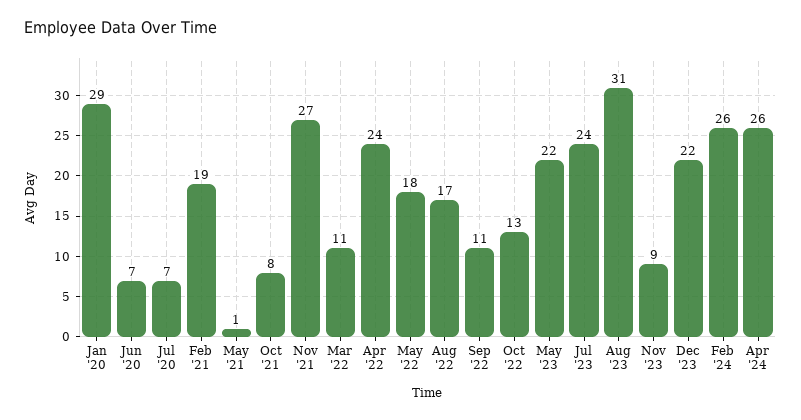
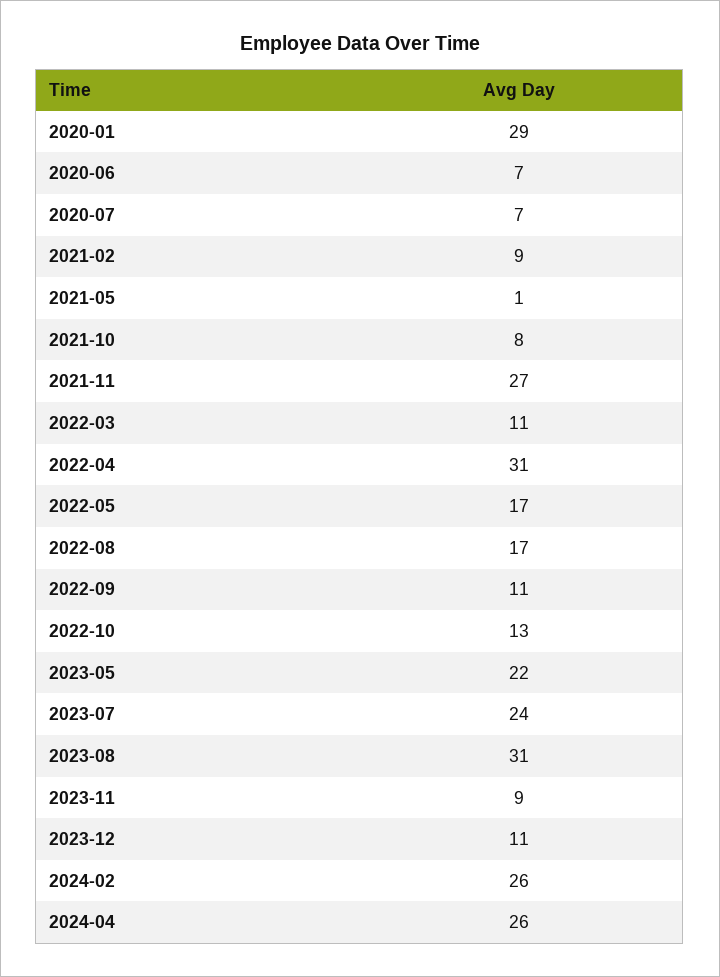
  {
    "Jan '20": 29,
    "Jun '20": 7,
    "Jul '20": 7,
-   "Feb '21": 19,
+   "Feb '21": 9,
    "May '21": 1,
    "Oct '21": 8,
    "Nov '21": 27,
    "Mar '22": 11,
-   "Apr '22": 24,
+   "Apr '22": 31,
-   "May '22": 18,
+   "May '22": 17,
    "Aug '22": 17,
    "Sep '22": 11,
    "Oct '22": 13,
    "May '23": 22,
    "Jul '23": 24,
    "Aug '23": 31,
    "Nov '23": 9,
-   "Dec '23": 22,
+   "Dec '23": 11,
    "Feb '24": 26,
    "Apr '24": 26
  }

